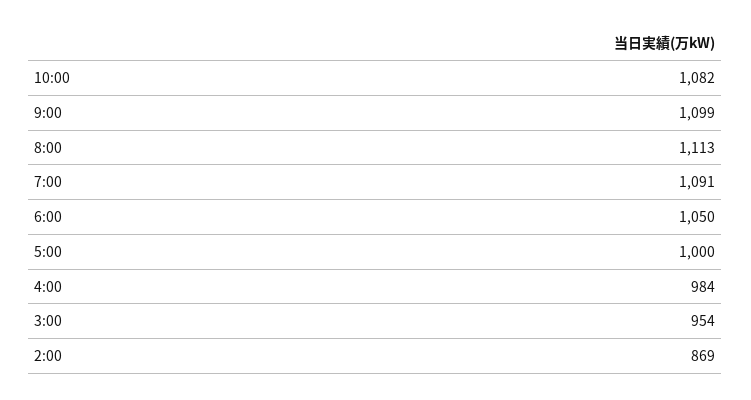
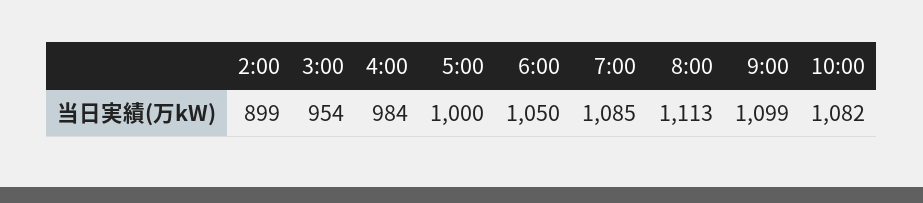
  {
    "10:00": 1082,
    "9:00": 1099,
    "8:00": 1113,
-   "7:00": 1091,
+   "7:00": 1085,
    "6:00": 1050,
    "5:00": 1000,
    "4:00": 984,
    "3:00": 954,
-   "2:00": 869
+   "2:00": 899
  }

